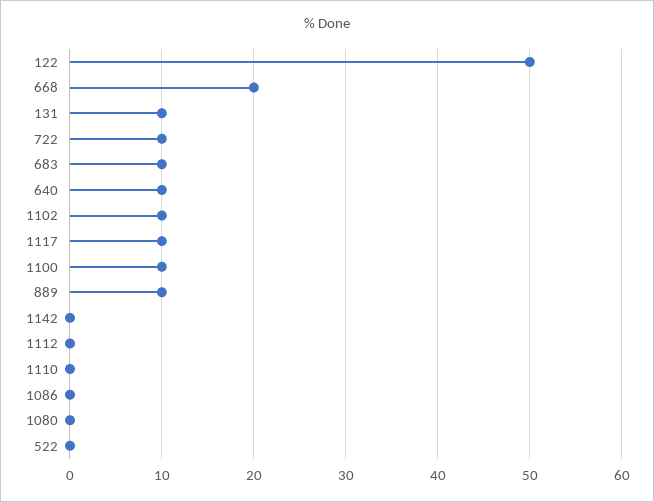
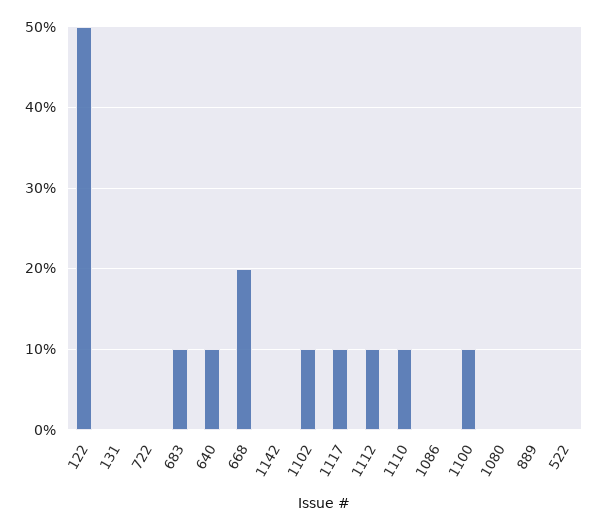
  {
    "122": 50,
    "668": 20,
-   "131": 10,
+   "131": 0,
-   "722": 10,
+   "722": 0,
    "683": 10,
    "640": 10,
    "1102": 10,
    "1117": 10,
    "1100": 10,
-   "889": 10,
+   "889": 0,
    "1142": 0,
-   "1112": 0,
+   "1112": 10,
-   "1110": 0,
+   "1110": 10,
    "1086": 0,
    "1080": 0,
    "522": 0
  }

